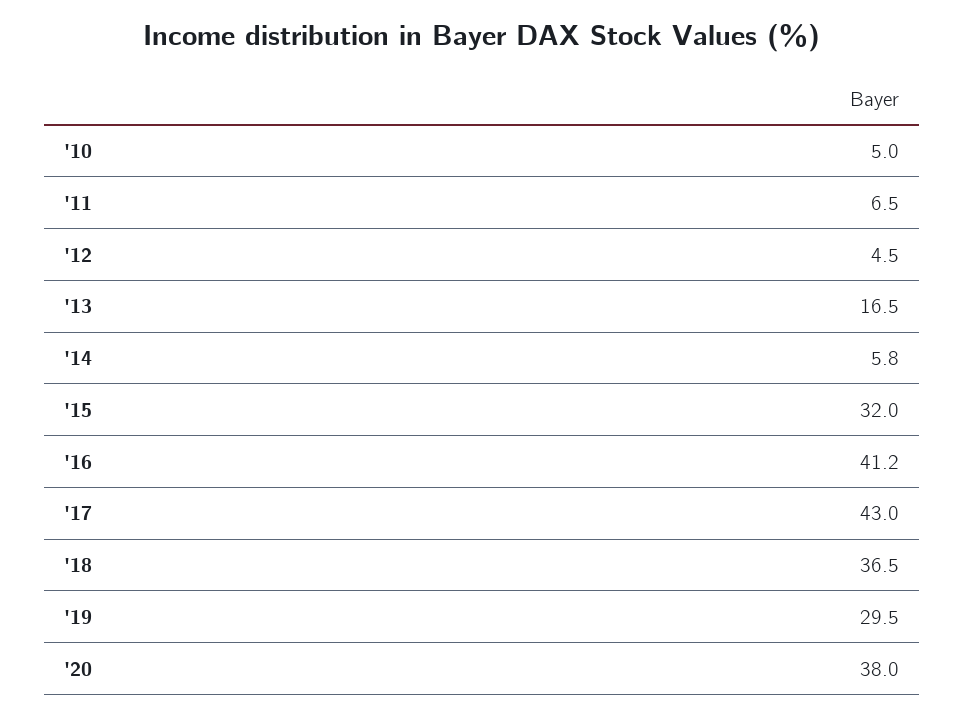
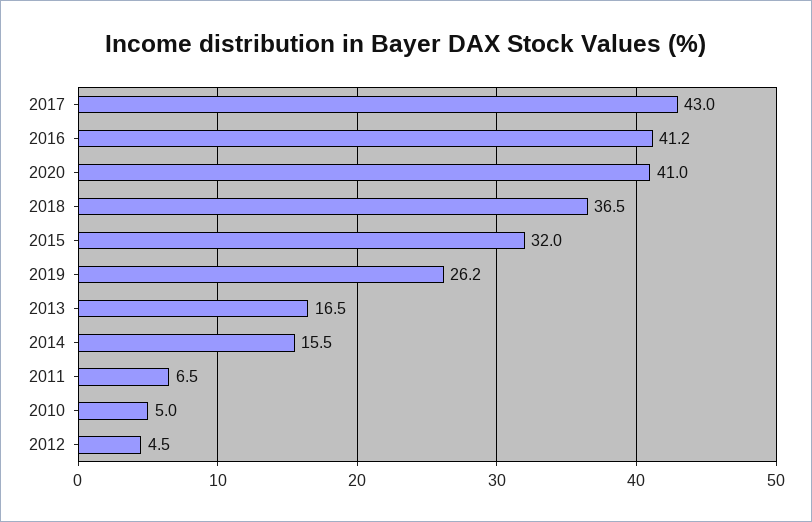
  {
    "'10": 5,
    "'11": 6.5,
    "'12": 4.5,
    "'13": 16.5,
-   "'14": 5.8,
+   "'14": 15.5,
    "'15": 32,
    "'16": 41.2,
    "'17": 43,
    "'18": 36.5,
-   "'19": 29.5,
+   "'19": 26.2,
-   "'20": 38
+   "'20": 41
  }

